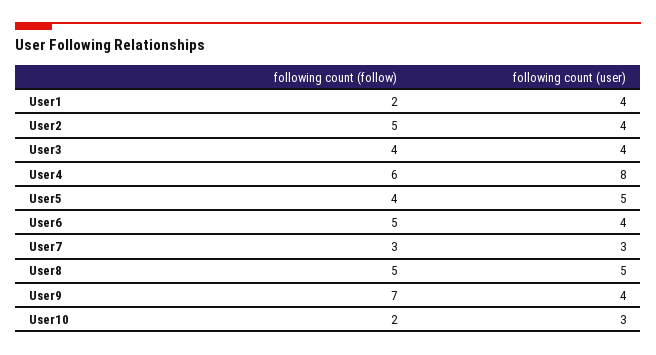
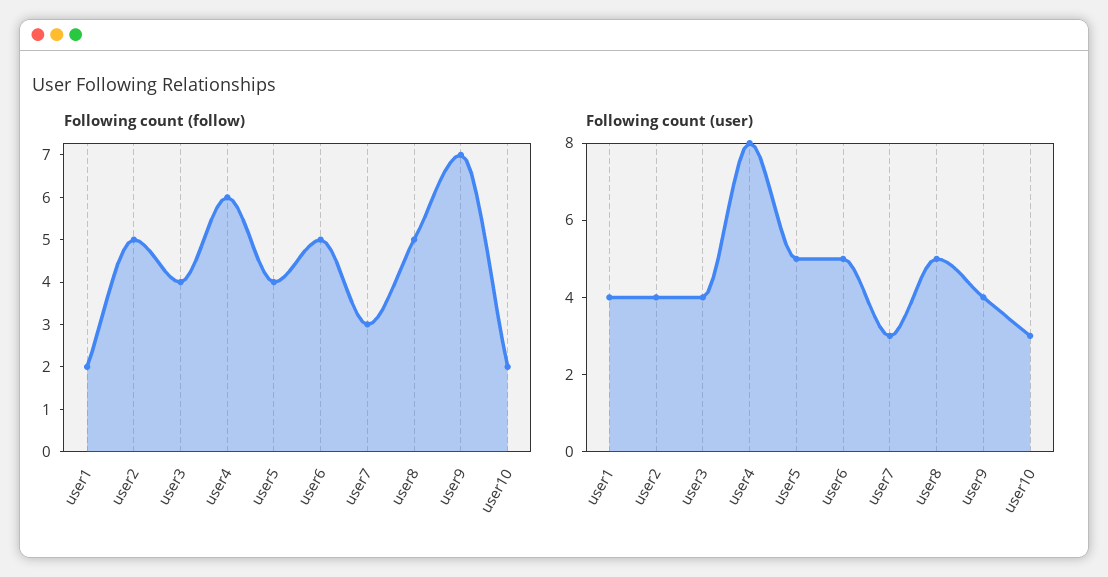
  {
    "following count (follow)": {
      "User1": 2,
      "User2": 5,
      "User3": 4,
      "User4": 6,
      "User5": 4,
      "User6": 5,
      "User7": 3,
      "User8": 5,
      "User9": 7,
      "User10": 2
    },
    "following count (user)": {
      "User1": 4,
      "User2": 4,
      "User3": 4,
      "User4": 8,
      "User5": 5,
-     "User6": 4,
+     "User6": 5,
      "User7": 3,
      "User8": 5,
      "User9": 4,
      "User10": 3
    }
  }

